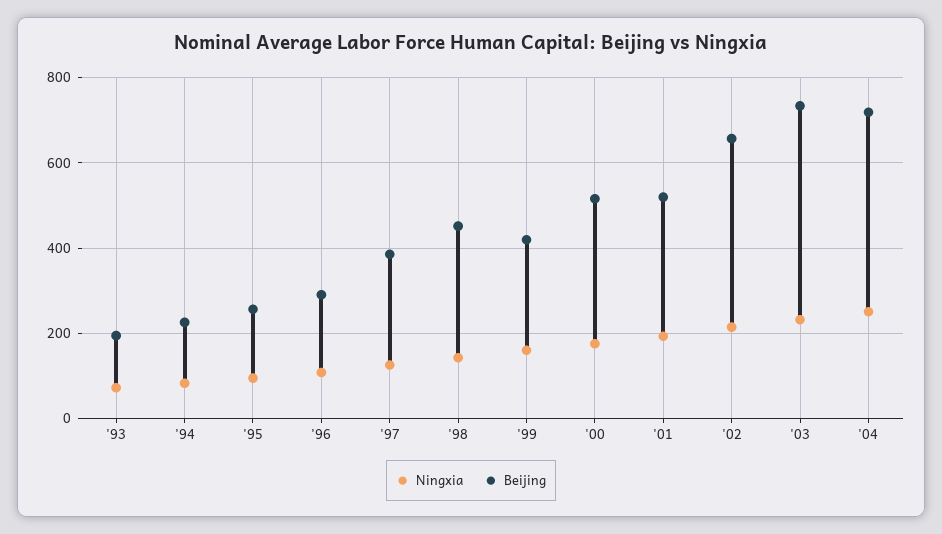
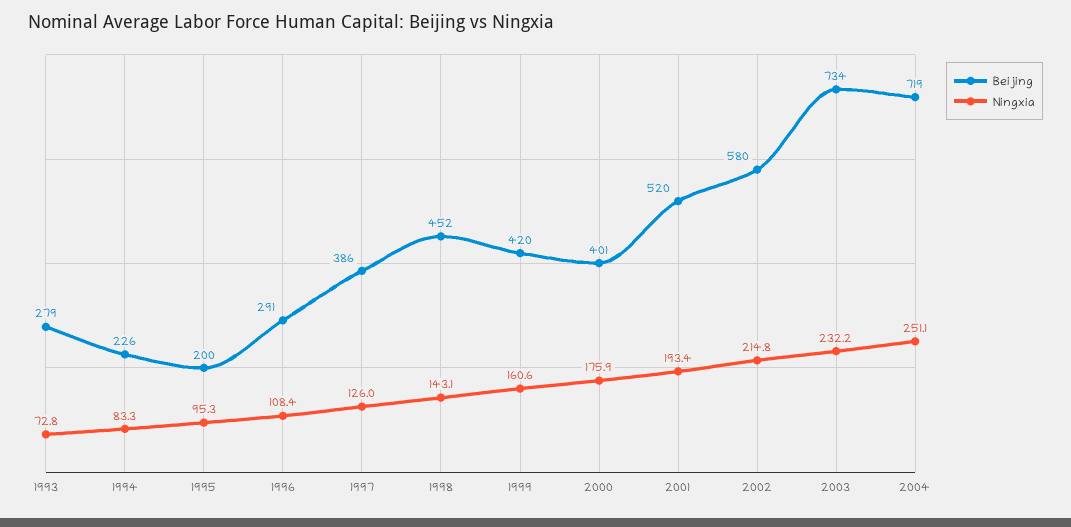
  {
    "Ningxia": {
      "'93": 72.8,
      "'94": 83.3,
      "'95": 95.3,
      "'96": 108.4,
      "'97": 126,
      "'98": 143.1,
      "'99": 160.6,
      "'00": 175.9,
      "'01": 193.4,
      "'02": 214.8,
      "'03": 232.2,
      "'04": 251.1
    },
    "Beijing": {
-     "'93": 200,
+     "'93": 279,
      "'94": 226,
-     "'95": 260,
+     "'95": 200,
      "'96": 291,
      "'97": 386,
      "'98": 452,
      "'99": 420,
-     "'00": 520,
+     "'00": 401,
      "'01": 520,
-     "'02": 660,
+     "'02": 580,
      "'03": 734,
      "'04": 719
    }
  }

